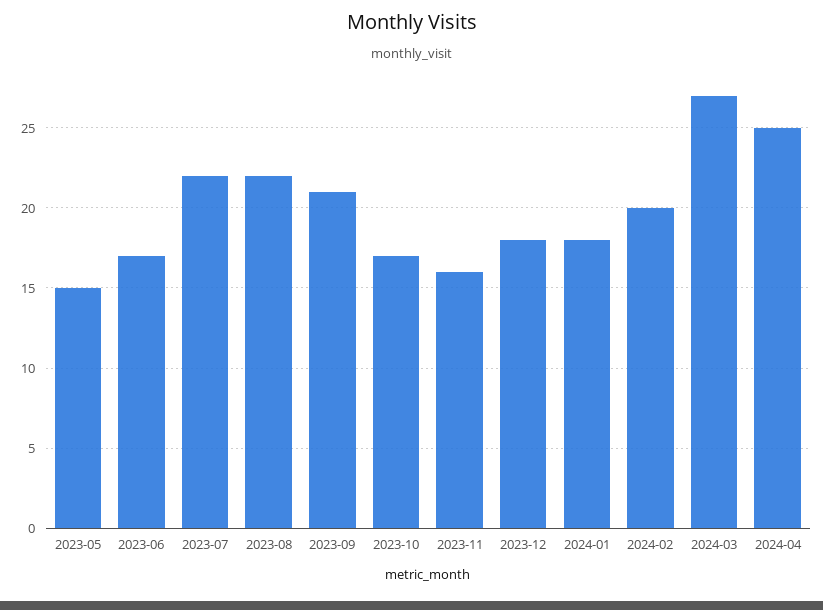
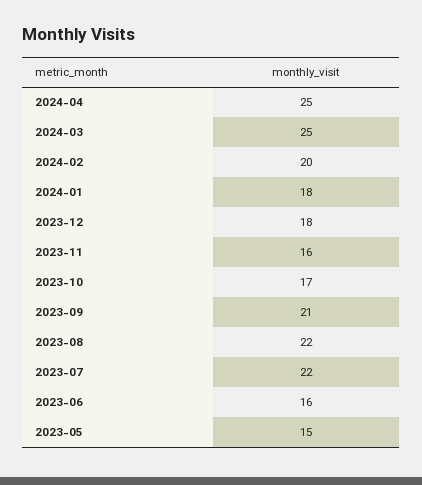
  {
    "2023-05": 15,
-   "2023-06": 17,
+   "2023-06": 16,
    "2023-07": 22,
    "2023-08": 22,
    "2023-09": 21,
    "2023-10": 17,
    "2023-11": 16,
    "2023-12": 18,
    "2024-01": 18,
    "2024-02": 20,
-   "2024-03": 27,
+   "2024-03": 25,
    "2024-04": 25
  }

